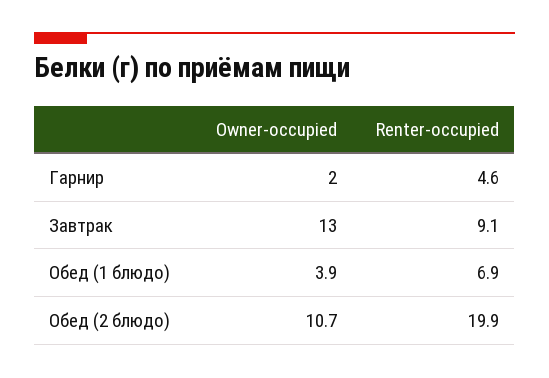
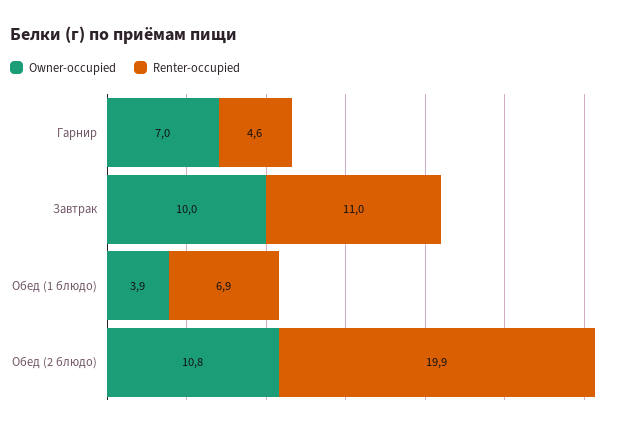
  {
    "Owner-occupied": {
-     "Гарнир": 2,
+     "Гарнир": 7,
-     "Завтрак": 13,
+     "Завтрак": 10,
      "Обед (1 блюдо)": 3.9,
-     "Обед (2 блюдо)": 10.7
+     "Обед (2 блюдо)": 10.8
    },
    "Renter-occupied": {
      "Гарнир": 4.6,
-     "Завтрак": 9.1,
+     "Завтрак": 11,
      "Обед (1 блюдо)": 6.9,
      "Обед (2 блюдо)": 19.9
    }
  }

